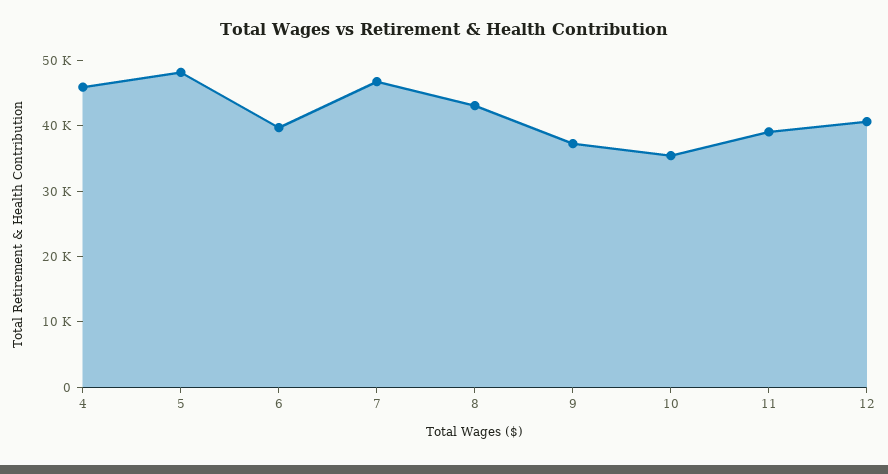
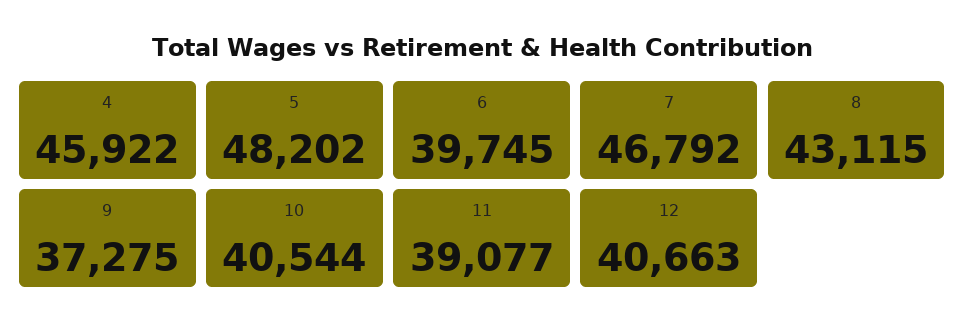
  {
    "4": 45922,
    "5": 48202,
    "6": 39745,
    "7": 46792,
    "8": 43115,
    "9": 37275,
-   "10": 36000,
+   "10": 40544,
    "11": 39077,
    "12": 40663
  }

